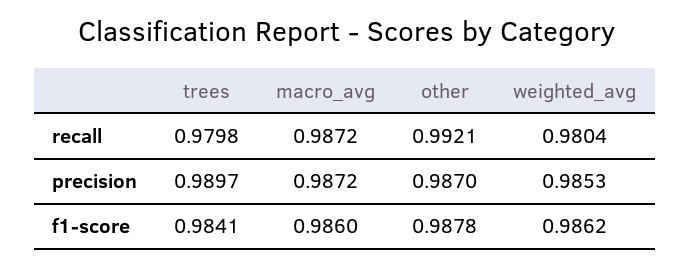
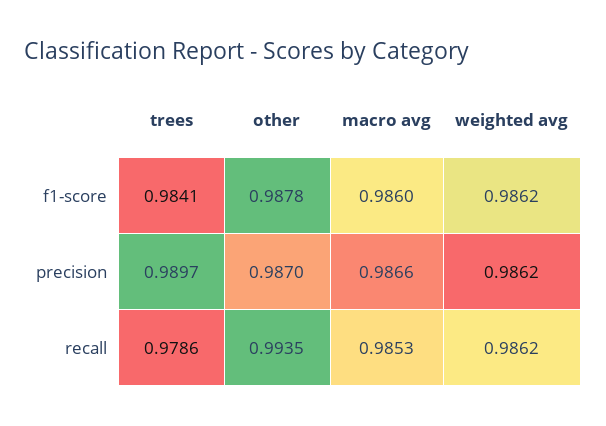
  {
    "trees": {
-     "recall": 0.9798,
+     "recall": 0.9786,
      "precision": 0.9897,
      "f1-score": 0.9841
    },
    "macro_avg": {
-     "recall": 0.9872,
+     "recall": 0.9853,
-     "precision": 0.9872,
+     "precision": 0.9866,
      "f1-score": 0.986
    },
    "other": {
-     "recall": 0.9921,
+     "recall": 0.9935,
      "precision": 0.987,
      "f1-score": 0.9878
    },
    "weighted_avg": {
-     "recall": 0.9804,
+     "recall": 0.9862,
-     "precision": 0.9853,
+     "precision": 0.9862,
      "f1-score": 0.9862
    }
  }

